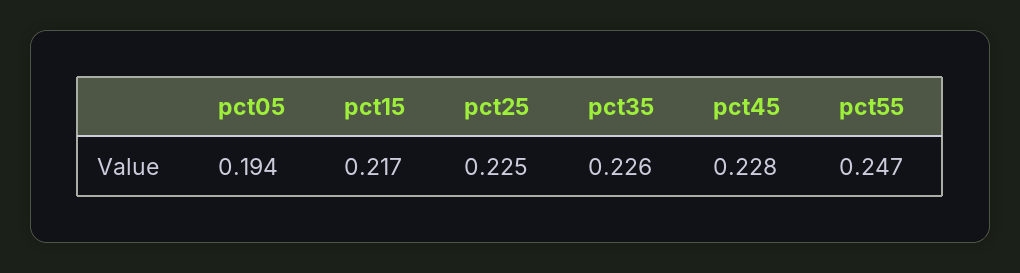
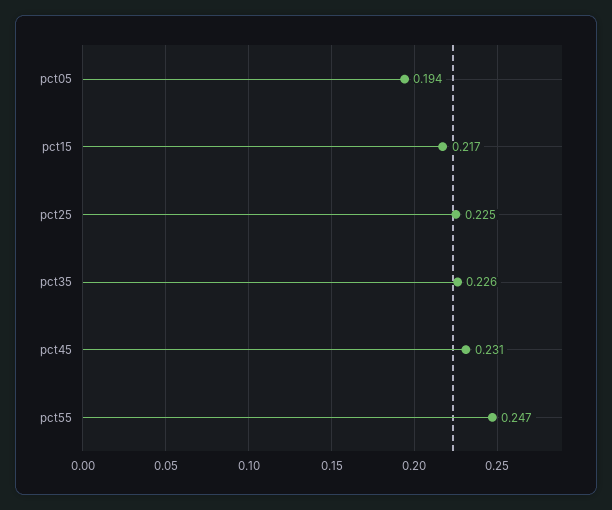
  {
    "pct05": 0.194,
    "pct15": 0.217,
    "pct25": 0.225,
    "pct35": 0.226,
-   "pct45": 0.228,
+   "pct45": 0.231,
    "pct55": 0.247
  }

